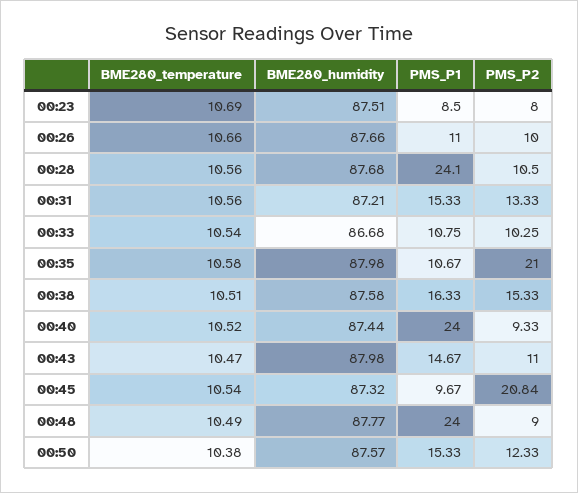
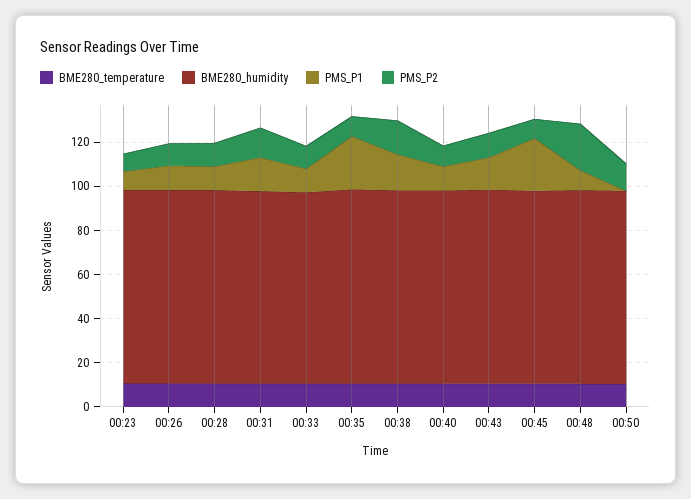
  {
    "BME280_temperature": {
      "00:23": 10.69,
      "00:26": 10.66,
      "00:28": 10.56,
      "00:31": 10.56,
      "00:33": 10.54,
      "00:35": 10.58,
      "00:38": 10.51,
      "00:40": 10.52,
      "00:43": 10.47,
      "00:45": 10.54,
      "00:48": 10.49,
      "00:50": 10.38
    },
    "BME280_humidity": {
      "00:23": 87.51,
      "00:26": 87.66,
      "00:28": 87.68,
      "00:31": 87.21,
      "00:33": 86.68,
      "00:35": 87.98,
      "00:38": 87.58,
      "00:40": 87.44,
      "00:43": 87.98,
      "00:45": 87.32,
      "00:48": 87.77,
      "00:50": 87.57
    },
    "PMS_P1": {
      "00:23": 8.5,
      "00:26": 11,
-     "00:28": 24.1,
+     "00:28": 10,
      "00:31": 15.33,
      "00:33": 10.75,
-     "00:35": 10.67,
+     "00:35": 25,
      "00:38": 16.33,
-     "00:40": 24,
+     "00:40": 10,
      "00:43": 14.67,
-     "00:45": 9.67,
+     "00:45": 25,
-     "00:48": 24,
+     "00:48": 10,
-     "00:50": 15.33
+     "00:50": 0
    },
    "PMS_P2": {
      "00:23": 8,
      "00:26": 10,
      "00:28": 10.5,
      "00:31": 13.33,
      "00:33": 10.25,
-     "00:35": 21,
+     "00:35": 10,
      "00:38": 15.33,
      "00:40": 9.33,
      "00:43": 11,
-     "00:45": 20.84,
+     "00:45": 10,
-     "00:48": 9,
+     "00:48": 20,
      "00:50": 12.33
    }
  }

